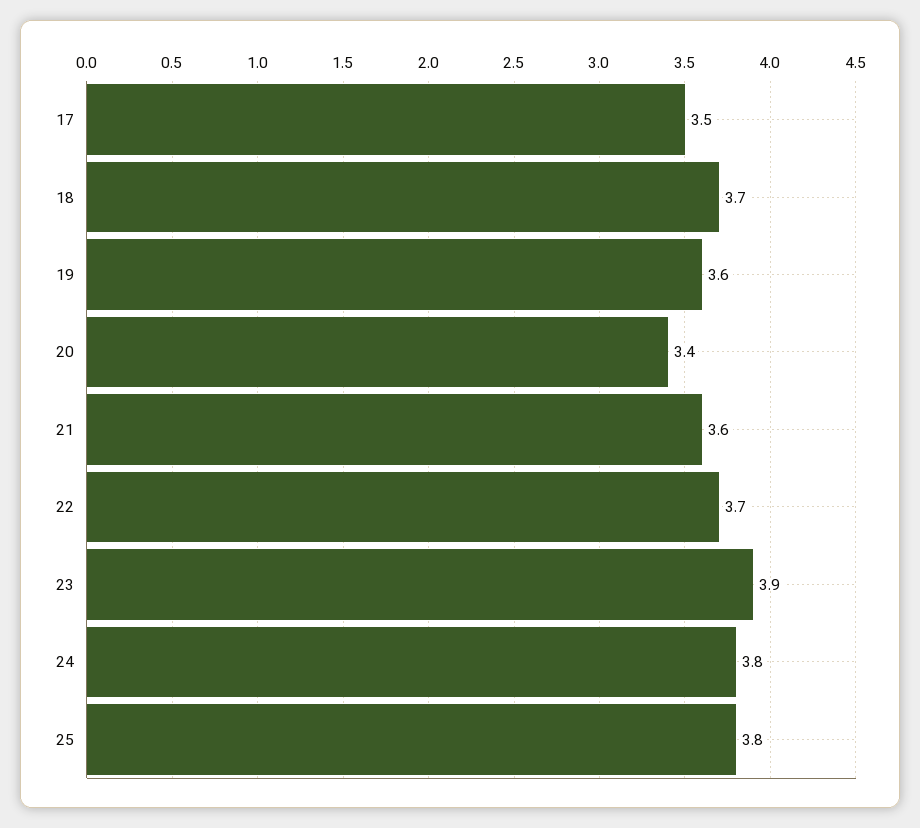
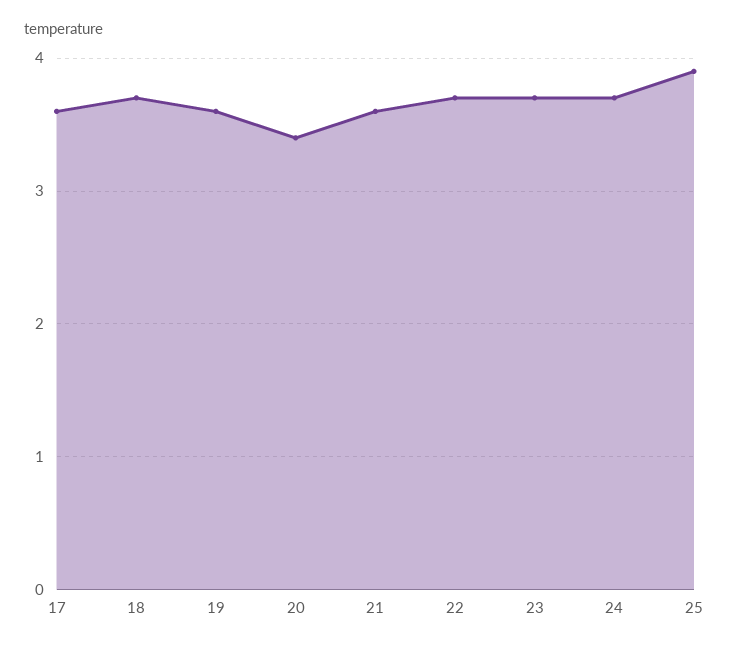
  {
-   "17": 3.5,
+   "17": 3.6,
    "18": 3.7,
    "19": 3.6,
    "20": 3.4,
    "21": 3.6,
    "22": 3.7,
-   "23": 3.9,
+   "23": 3.7,
-   "24": 3.8,
+   "24": 3.7,
-   "25": 3.8
+   "25": 3.9
  }

